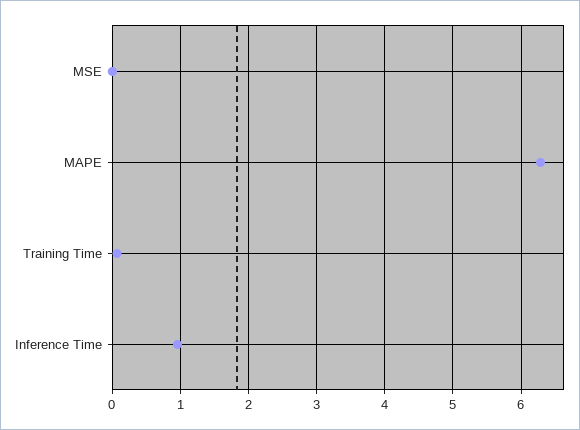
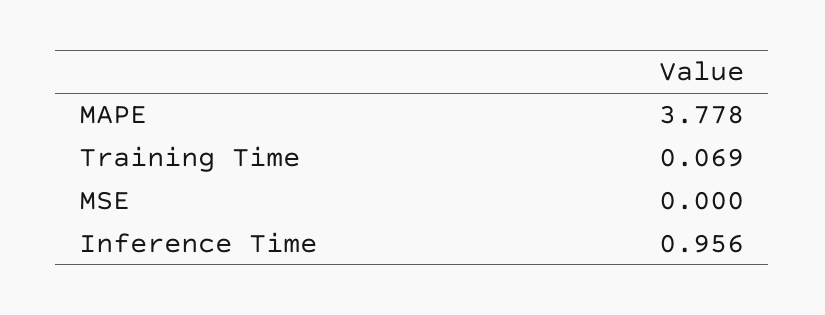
  {
    "MSE": 0,
-   "MAPE": 6.3,
+   "MAPE": 3.778,
    "Training Time": 0.069,
    "Inference Time": 0.956
  }

